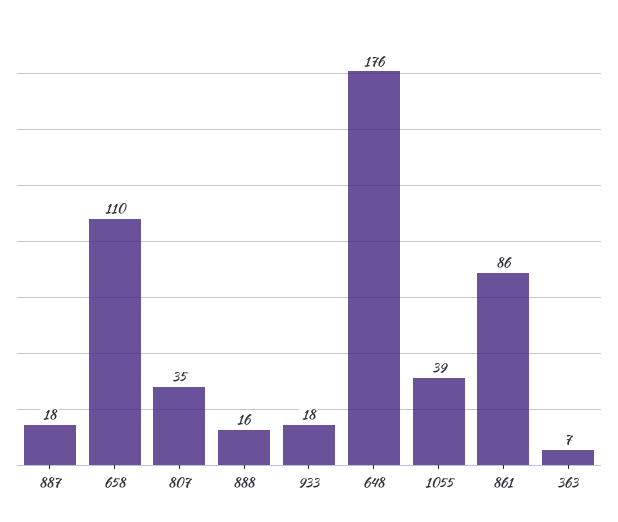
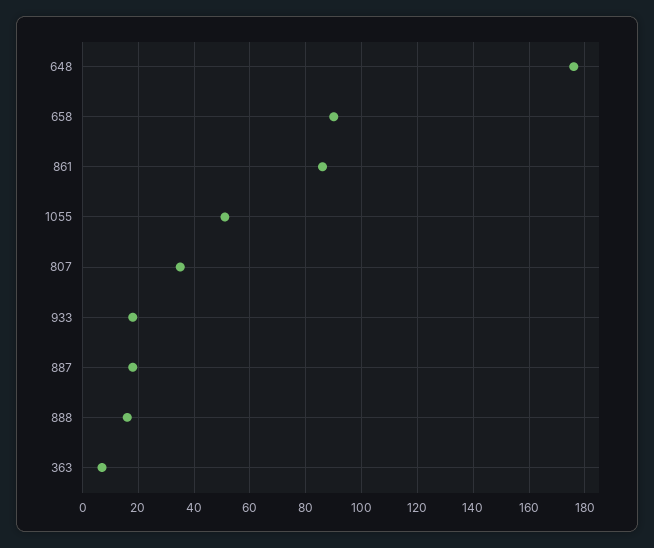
  {
    "887": 18,
-   "658": 110,
+   "658": 90,
    "807": 35,
    "888": 16,
    "933": 18,
    "648": 176,
-   "1055": 39,
+   "1055": 50,
    "861": 86,
    "363": 7
  }

